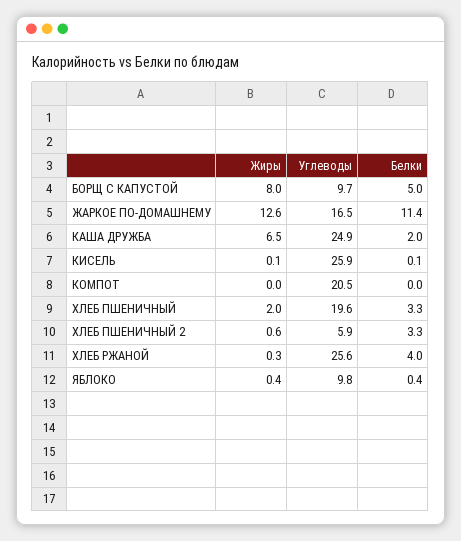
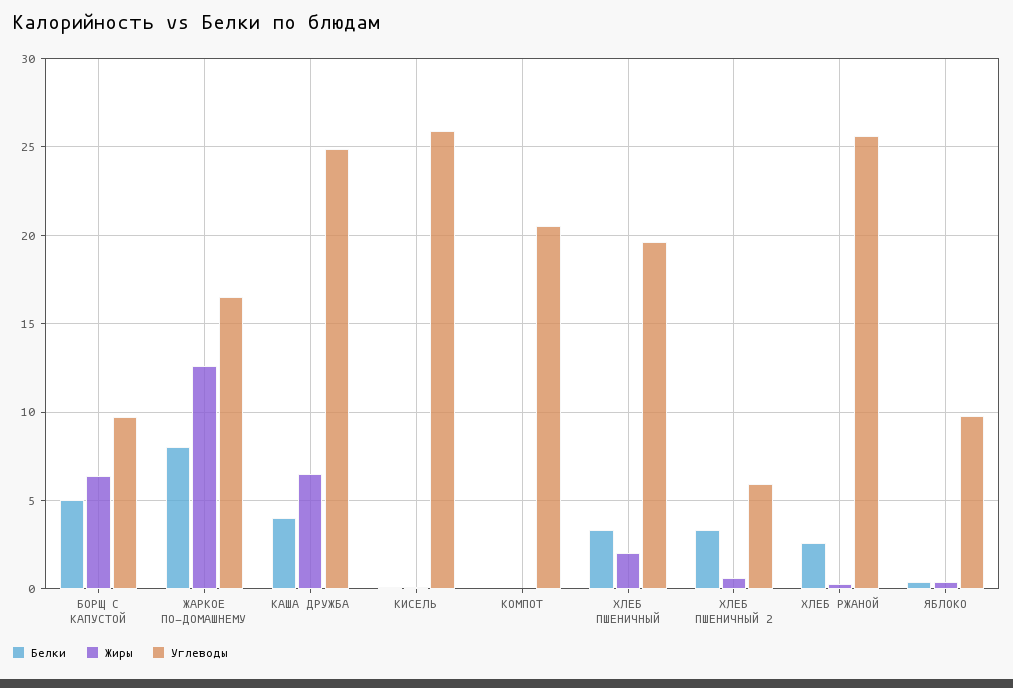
  {
    "Жиры": {
-     "БОРЩ С КАПУСТОЙ": 8,
+     "БОРЩ С КАПУСТОЙ": 6.5,
      "ЖАРКОЕ ПО-ДОМАШНЕМУ": 12.6,
      "КАША ДРУЖБА": 6.5,
      "КИСЕЛЬ": 0.1,
      "КОМПОТ": 0,
      "ХЛЕБ ПШЕНИЧНЫЙ": 2,
      "ХЛЕБ ПШЕНИЧНЫЙ 2": 0.6,
      "ХЛЕБ РЖАНОЙ": 0.3,
      "ЯБЛОКО": 0.4
    },
    "Углеводы": {
      "БОРЩ С КАПУСТОЙ": 9.7,
      "ЖАРКОЕ ПО-ДОМАШНЕМУ": 16.5,
      "КАША ДРУЖБА": 24.9,
      "КИСЕЛЬ": 25.9,
      "КОМПОТ": 20.5,
      "ХЛЕБ ПШЕНИЧНЫЙ": 19.6,
      "ХЛЕБ ПШЕНИЧНЫЙ 2": 5.9,
      "ХЛЕБ РЖАНОЙ": 25.6,
      "ЯБЛОКО": 9.8
    },
    "Белки": {
      "БОРЩ С КАПУСТОЙ": 5,
-     "ЖАРКОЕ ПО-ДОМАШНЕМУ": 11.4,
+     "ЖАРКОЕ ПО-ДОМАШНЕМУ": 8,
-     "КАША ДРУЖБА": 2,
+     "КАША ДРУЖБА": 4,
      "КИСЕЛЬ": 0.1,
      "КОМПОТ": 0,
      "ХЛЕБ ПШЕНИЧНЫЙ": 3.3,
      "ХЛЕБ ПШЕНИЧНЫЙ 2": 3.3,
-     "ХЛЕБ РЖАНОЙ": 4,
+     "ХЛЕБ РЖАНОЙ": 2.5,
      "ЯБЛОКО": 0.4
    }
  }

